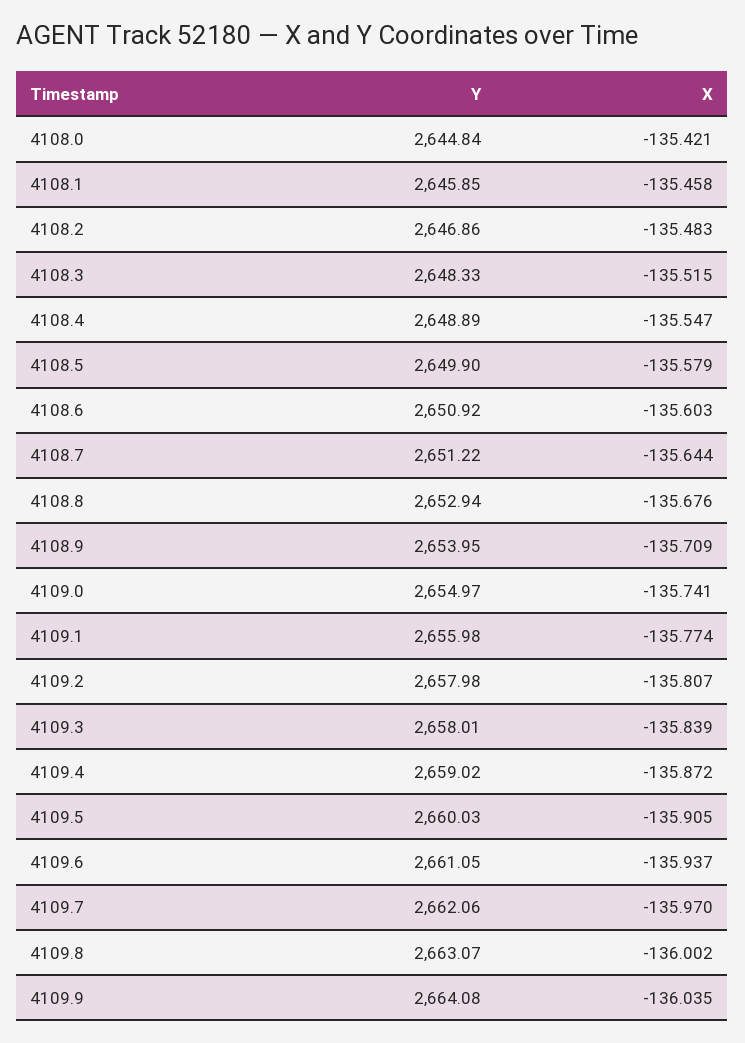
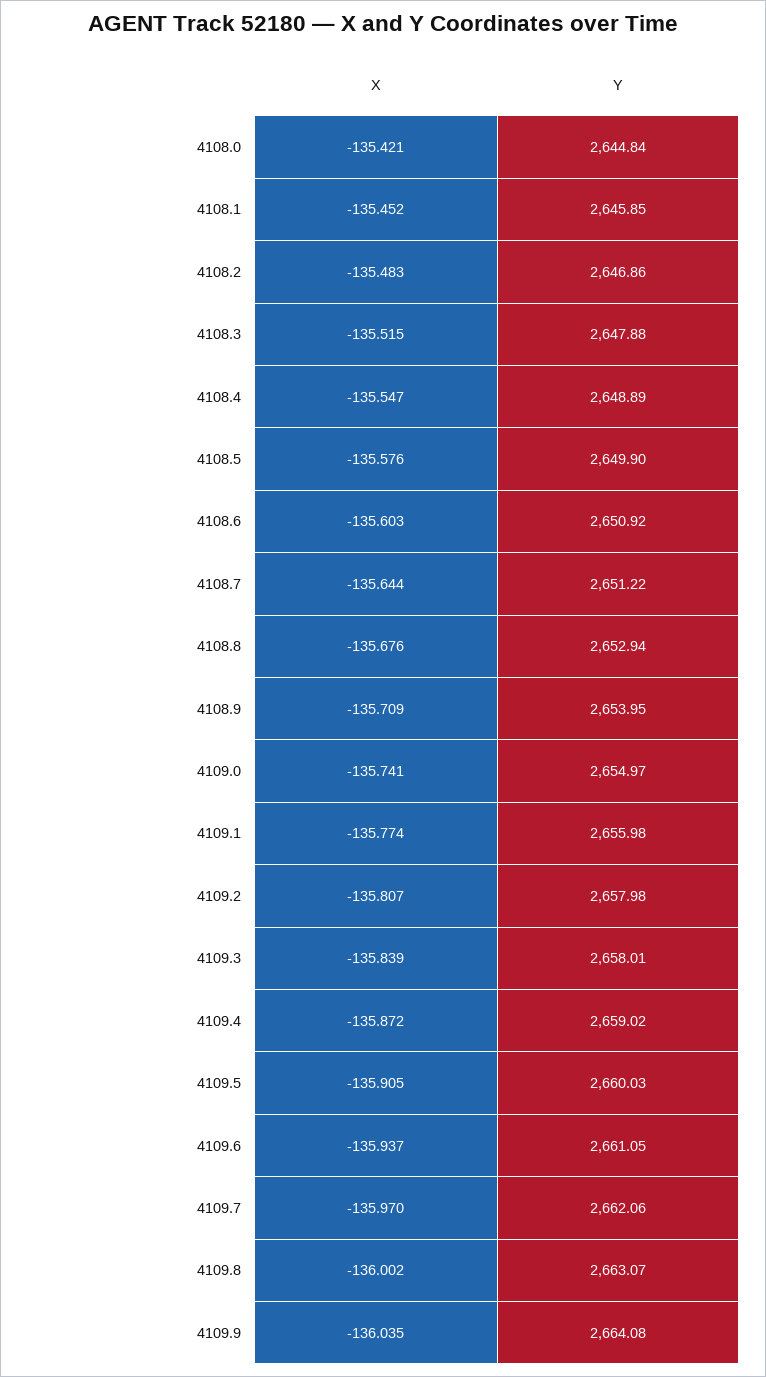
  {
    "Y": {
      "4108.0": 2644.84,
      "4108.1": 2645.85,
      "4108.2": 2646.86,
-     "4108.3": 2648.33,
+     "4108.3": 2647.88,
      "4108.4": 2648.89,
      "4108.5": 2649.9,
      "4108.6": 2650.92,
      "4108.7": 2651.22,
      "4108.8": 2652.94,
      "4108.9": 2653.95,
      "4109.0": 2654.97,
      "4109.1": 2655.98,
      "4109.2": 2657.98,
      "4109.3": 2658.01,
      "4109.4": 2659.02,
      "4109.5": 2660.03,
      "4109.6": 2661.05,
      "4109.7": 2662.06,
      "4109.8": 2663.07,
      "4109.9": 2664.08
    },
    "X": {
      "4108.0": -135.421,
-     "4108.1": -135.458,
+     "4108.1": -135.452,
      "4108.2": -135.483,
      "4108.3": -135.515,
      "4108.4": -135.547,
-     "4108.5": -135.579,
+     "4108.5": -135.576,
      "4108.6": -135.603,
      "4108.7": -135.644,
      "4108.8": -135.676,
      "4108.9": -135.709,
      "4109.0": -135.741,
      "4109.1": -135.774,
      "4109.2": -135.807,
      "4109.3": -135.839,
      "4109.4": -135.872,
      "4109.5": -135.905,
      "4109.6": -135.937,
      "4109.7": -135.97,
      "4109.8": -136.002,
      "4109.9": -136.035
    }
  }

